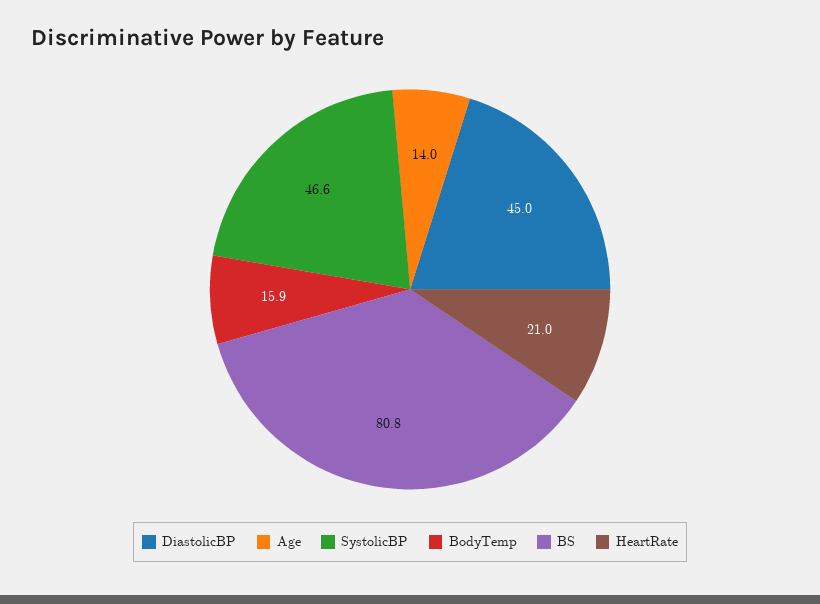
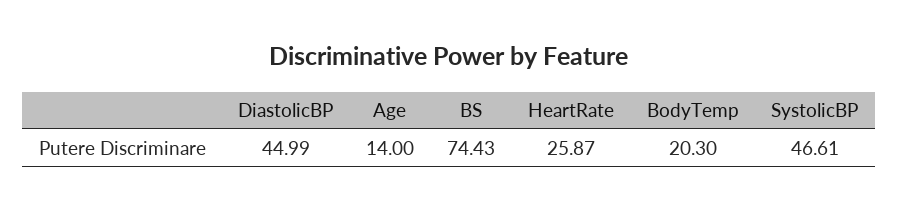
  {
    "DiastolicBP": 44.99,
    "Age": 14,
    "SystolicBP": 46.61,
-   "BodyTemp": 15.9,
+   "BodyTemp": 20.3,
-   "BS": 80.8,
+   "BS": 74.43,
-   "HeartRate": 21
+   "HeartRate": 25.87
  }

